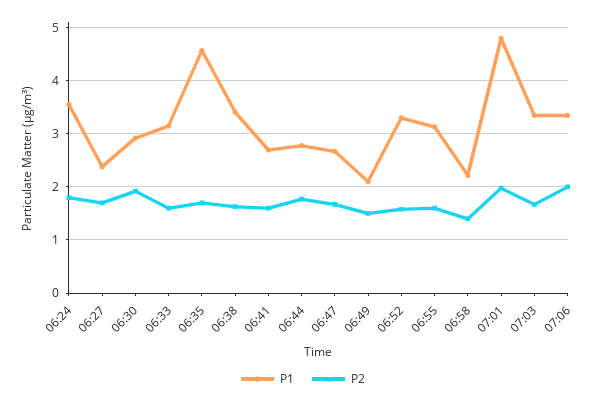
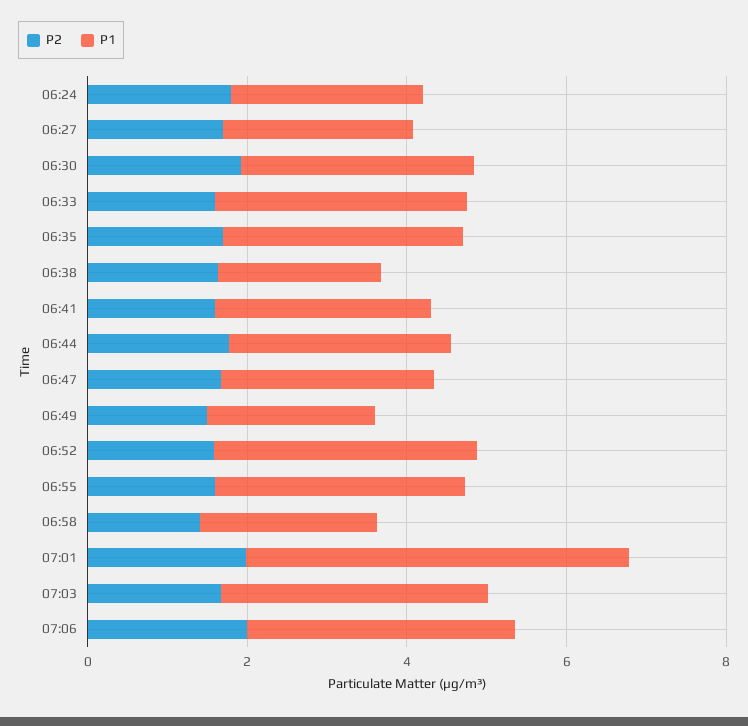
  {
    "P1": {
-     "06:24": 3.6,
+     "06:24": 2.5,
      "06:27": 2.4,
      "06:30": 3,
      "06:33": 3.2,
-     "06:35": 4.6,
+     "06:35": 3,
-     "06:38": 3.4,
+     "06:38": 2,
      "06:41": 2.8,
      "06:44": 2.8,
      "06:47": 2.6,
      "06:49": 2.2,
      "06:52": 3.4,
      "06:55": 3.2,
      "06:58": 2.2,
      "07:01": 4.8,
      "07:03": 3.4,
      "07:06": 3.4
    },
    "P2": {
      "06:24": 1.8,
      "06:27": 1.8,
      "06:30": 2,
      "06:33": 1.6,
      "06:35": 1.8,
      "06:38": 1.6,
      "06:41": 1.6,
      "06:44": 1.8,
      "06:47": 1.6,
      "06:49": 1.6,
      "06:52": 1.6,
      "06:55": 1.6,
      "06:58": 1.4,
      "07:01": 2,
      "07:03": 1.6,
      "07:06": 2
    }
  }

